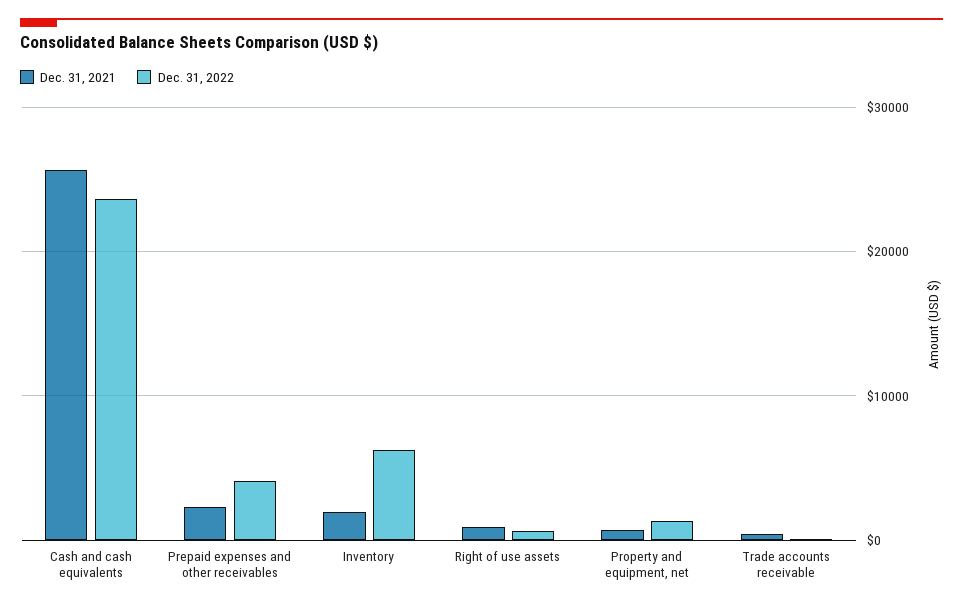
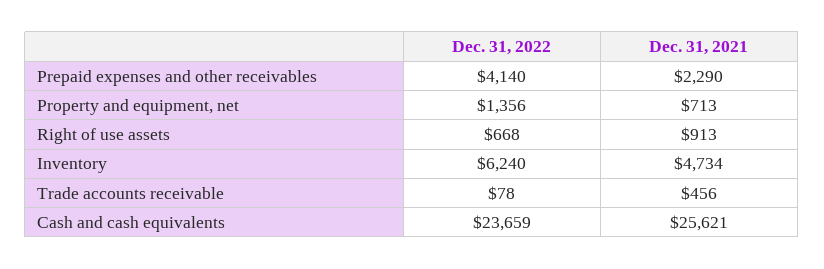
  {
    "Dec. 31, 2021": {
      "Cash and cash equivalents": 25621,
      "Prepaid expenses and other receivables": 2290,
-     "Inventory": 2000,
+     "Inventory": 4734,
      "Right of use assets": 913,
      "Property and equipment, net": 713,
      "Trade accounts receivable": 456
    },
    "Dec. 31, 2022": {
      "Cash and cash equivalents": 23659,
      "Prepaid expenses and other receivables": 4140,
      "Inventory": 6240,
      "Right of use assets": 668,
      "Property and equipment, net": 1356,
      "Trade accounts receivable": 78
    }
  }

